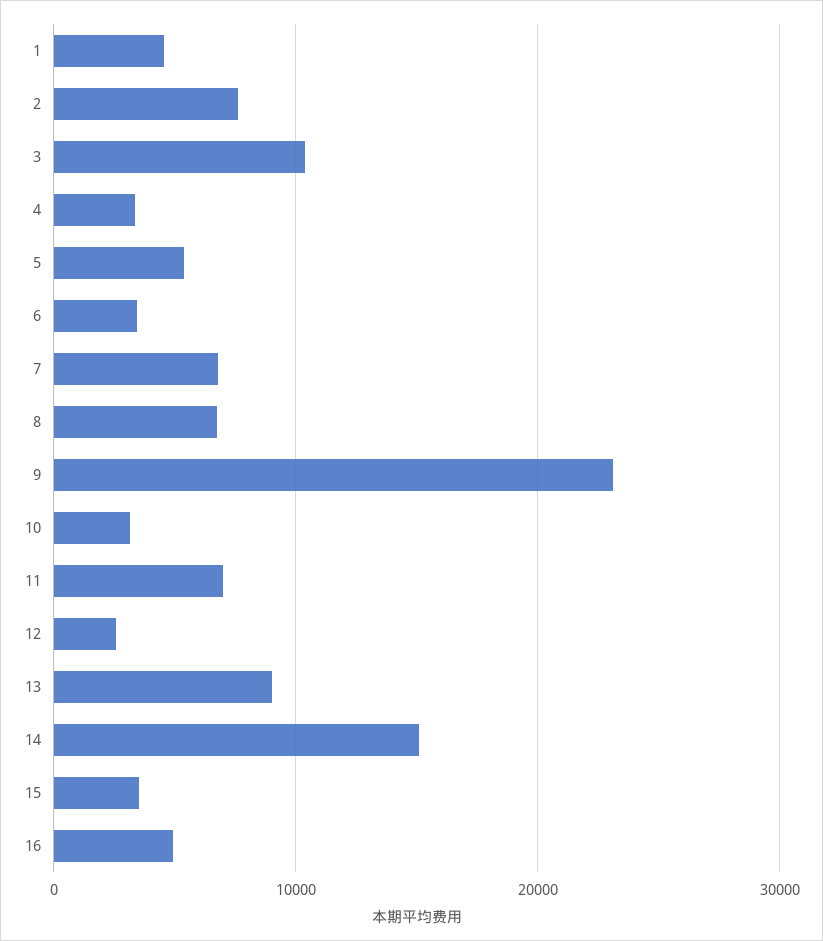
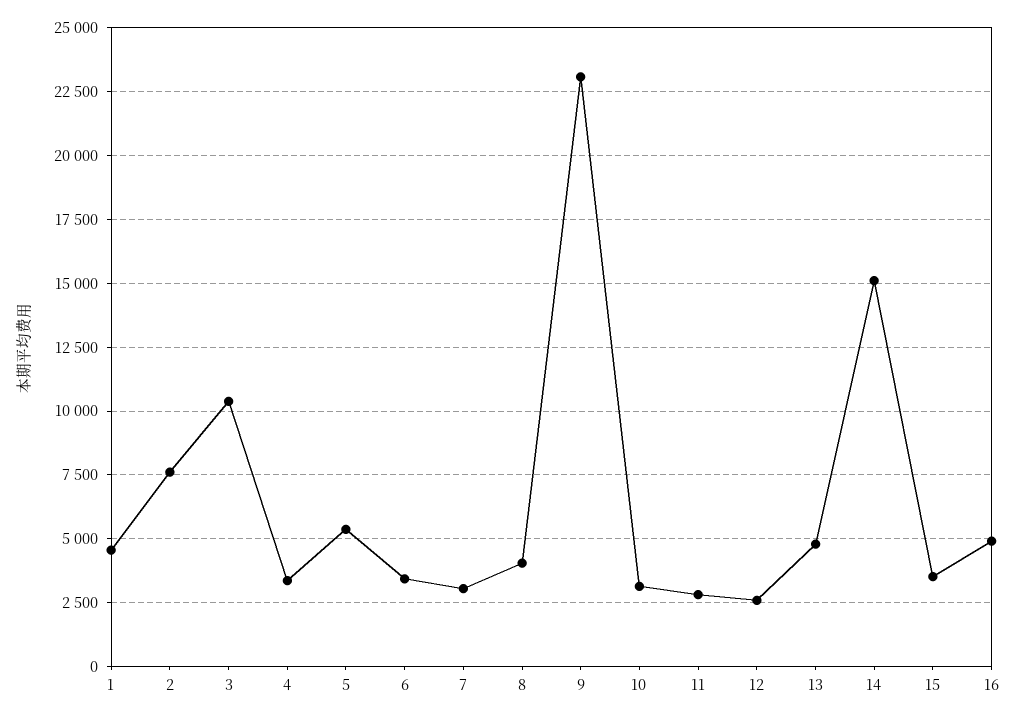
  {
    "1": 4500,
    "2": 7500,
    "3": 10250,
    "4": 3250,
    "5": 5250,
    "6": 3500,
-   "7": 7000,
+   "7": 3000,
-   "8": 7000,
+   "8": 4000,
    "9": 23000,
    "10": 3250,
-   "11": 7000,
+   "11": 2750,
    "12": 2500,
-   "13": 9000,
+   "13": 4750,
    "14": 15000,
    "15": 3500,
    "16": 5000
  }

